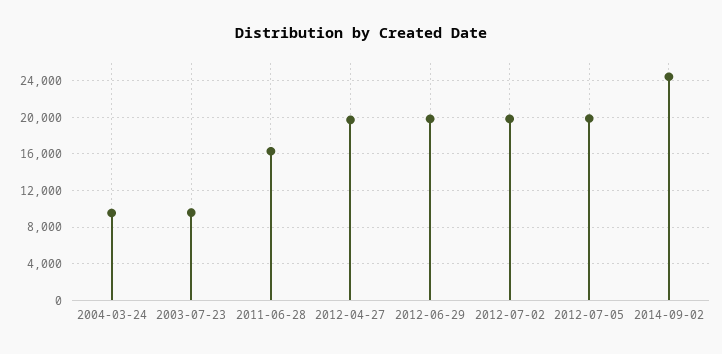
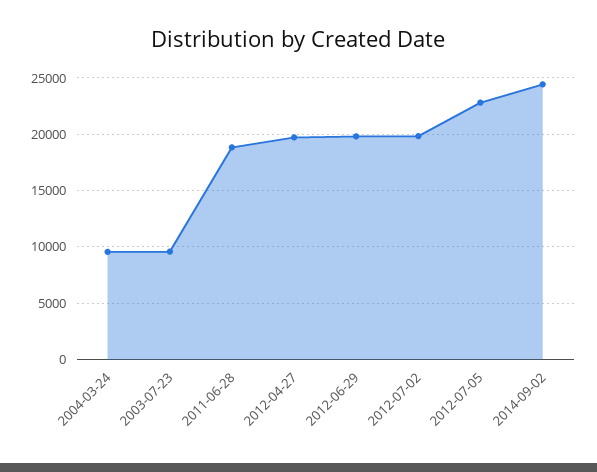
  {
    "2004-03-24": 10000,
    "2003-07-23": 10000,
-   "2011-06-28": 16000,
+   "2011-06-28": 19000,
    "2012-04-27": 20000,
    "2012-06-29": 20000,
    "2012-07-02": 20000,
-   "2012-07-05": 20000,
+   "2012-07-05": 23000,
    "2014-09-02": 24000
  }

